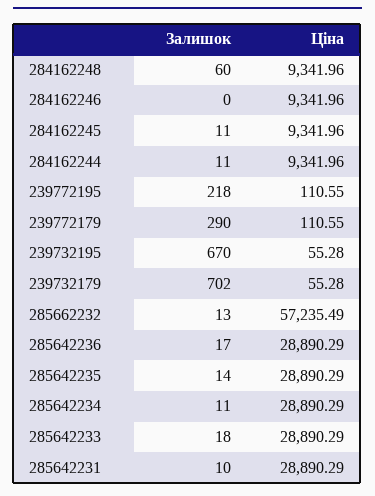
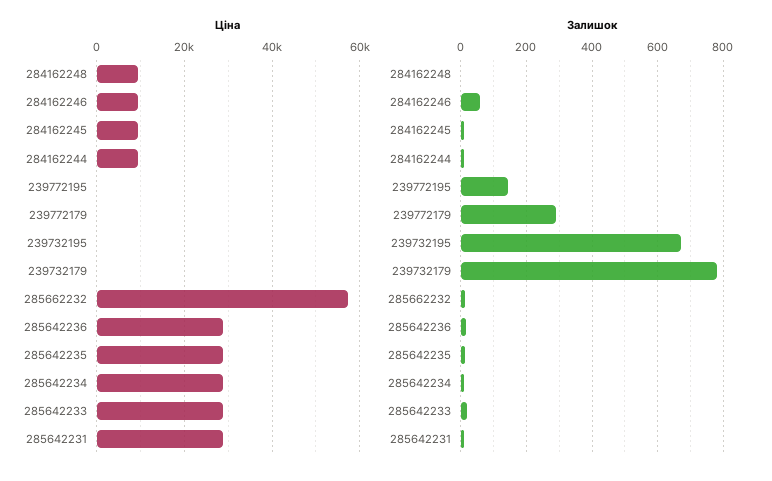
  {
    "Залишок": {
-     "284162248": 60,
+     "284162248": 0,
-     "284162246": 0,
+     "284162246": 60,
      "284162245": 11,
      "284162244": 11,
-     "239772195": 218,
+     "239772195": 140,
      "239772179": 290,
      "239732195": 670,
-     "239732179": 702,
+     "239732179": 780,
      "285662232": 13,
      "285642236": 17,
      "285642235": 14,
      "285642234": 11,
      "285642233": 18,
      "285642231": 10
    },
    "Ціна": {
      "284162248": 9341.96,
      "284162246": 9341.96,
      "284162245": 9341.96,
      "284162244": 9341.96,
      "239772195": 110.55,
      "239772179": 110.55,
      "239732195": 55.28,
      "239732179": 55.28,
      "285662232": 57235.49,
      "285642236": 28890.29,
      "285642235": 28890.29,
      "285642234": 28890.29,
      "285642233": 28890.29,
      "285642231": 28890.29
    }
  }

